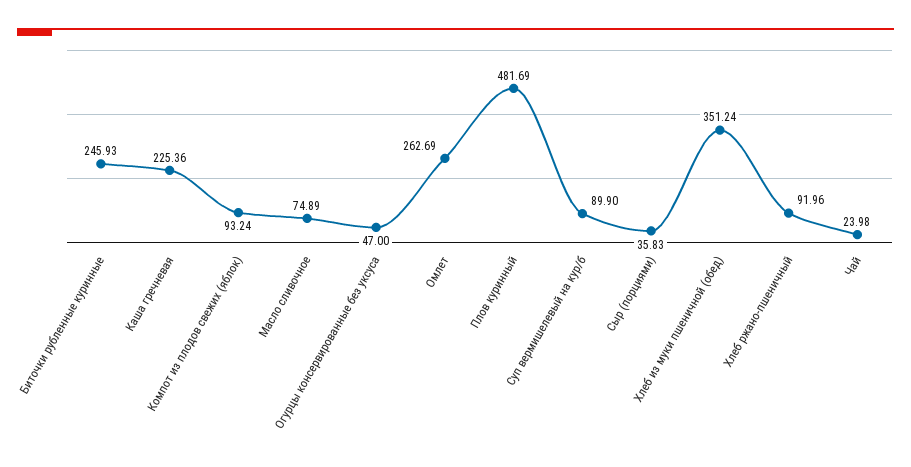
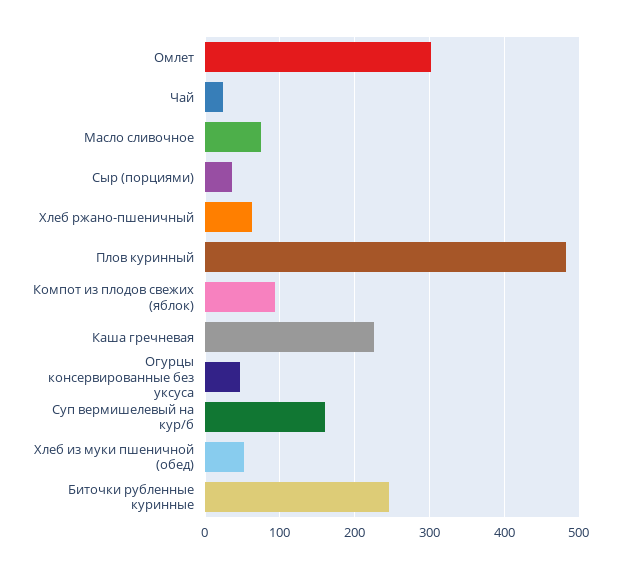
  {
    "Биточки рубленные куринные": 245.93,
    "Каша гречневая": 225.36,
    "Компот из плодов свежих (яблок)": 93.24,
    "Масло сливочное": 74.89,
    "Огурцы консервированные без уксуса": 47,
-   "Омлет": 262.69,
+   "Омлет": 300,
    "Плов куринный": 481.69,
-   "Суп вермишелевый на кур/б": 89.9,
+   "Суп вермишелевый на кур/б": 160,
    "Сыр (порциями)": 35.83,
-   "Хлеб из муки пшеничной (обед)": 351.24,
+   "Хлеб из муки пшеничной (обед)": 50,
-   "Хлеб ржано-пшеничный": 91.96,
+   "Хлеб ржано-пшеничный": 60,
    "Чай": 23.98
  }

